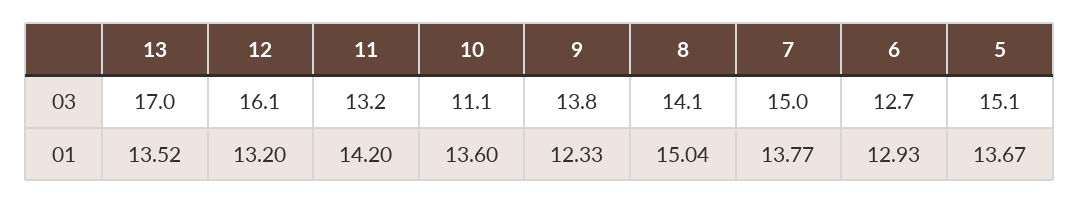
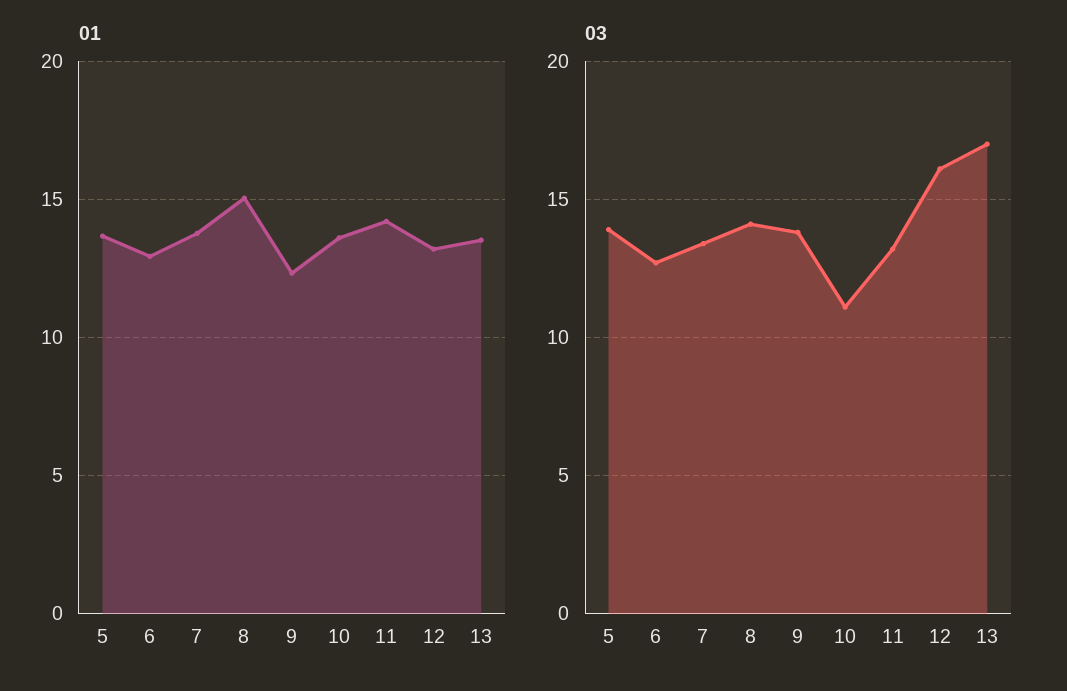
  {
    "03": {
      "13": 17,
      "12": 16.1,
      "11": 13.2,
      "10": 11.1,
      "9": 13.8,
      "8": 14.1,
-     "7": 15,
+     "7": 13.5,
      "6": 12.7,
-     "5": 15.1
+     "5": 14
    },
    "01": {
      "13": 13.52,
      "12": 13.2,
      "11": 14.2,
      "10": 13.6,
      "9": 12.33,
      "8": 15.04,
      "7": 13.77,
      "6": 12.93,
      "5": 13.67
    }
  }

